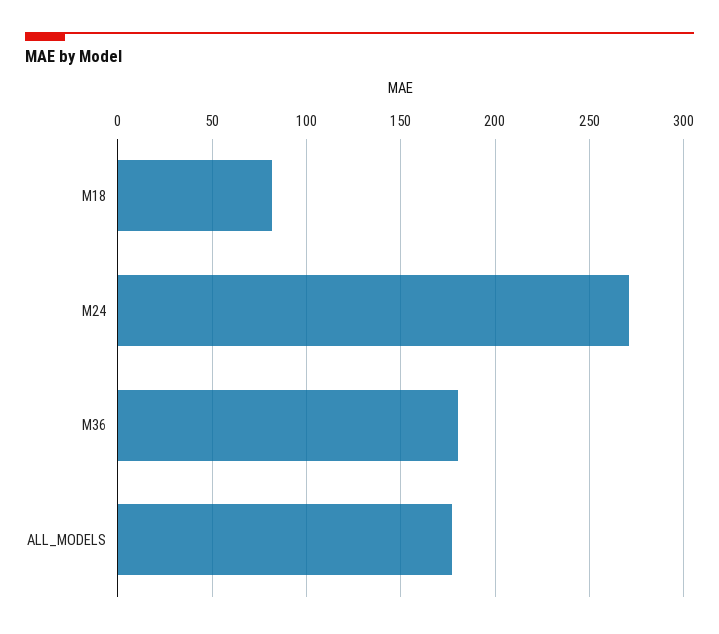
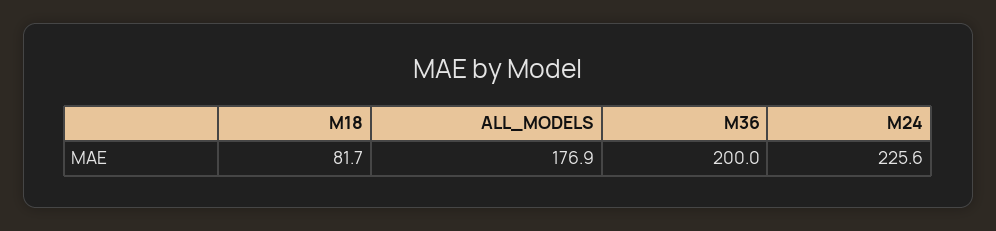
  {
    "M18": 81.7,
-   "M24": 270,
+   "M24": 225.6,
-   "M36": 180,
+   "M36": 200,
    "ALL_MODELS": 176.9
  }

